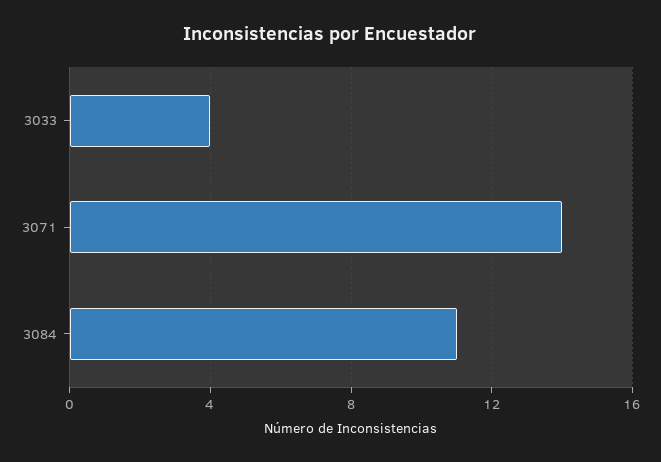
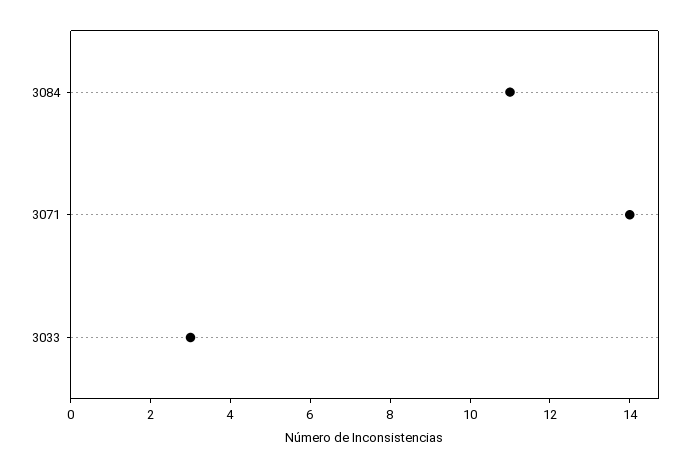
  {
-   "3033": 4,
+   "3033": 3,
    "3071": 14,
    "3084": 11
  }

